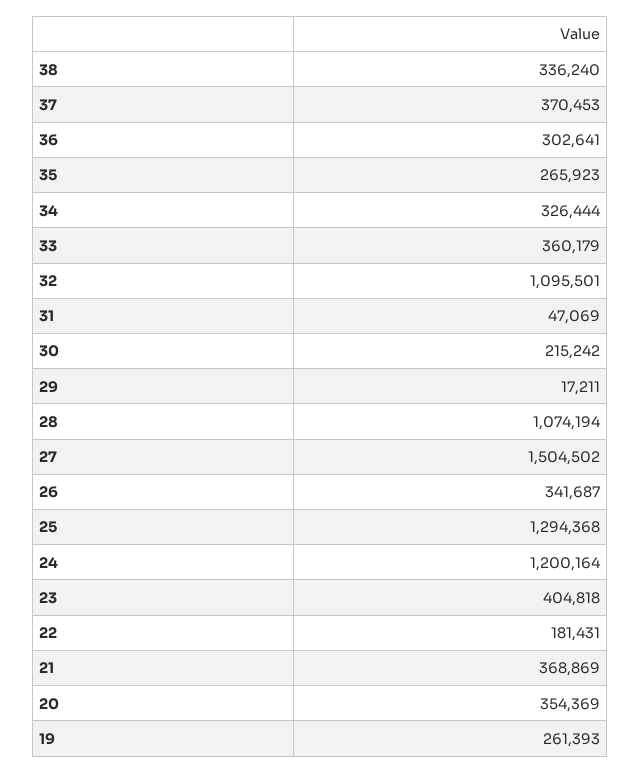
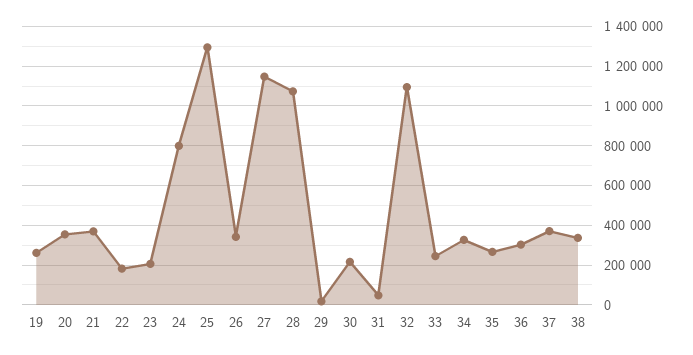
  {
    "38": 336240,
    "37": 370453,
    "36": 302641,
    "35": 265923,
    "34": 326444,
-   "33": 360179,
+   "33": 250000,
    "32": 1095501,
    "31": 47069,
    "30": 215242,
    "29": 17211,
    "28": 1074194,
-   "27": 1504502,
+   "27": 1150000,
    "26": 341687,
    "25": 1294368,
-   "24": 1200164,
+   "24": 800000,
-   "23": 404818,
+   "23": 200000,
    "22": 181431,
    "21": 368869,
    "20": 354369,
    "19": 261393
  }

